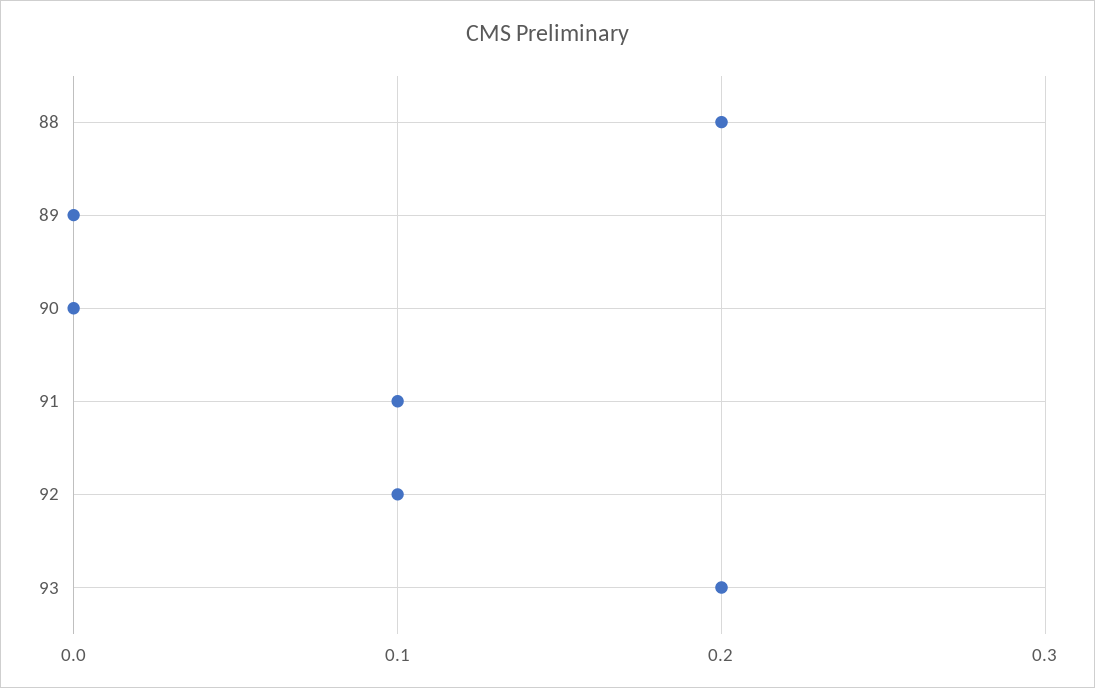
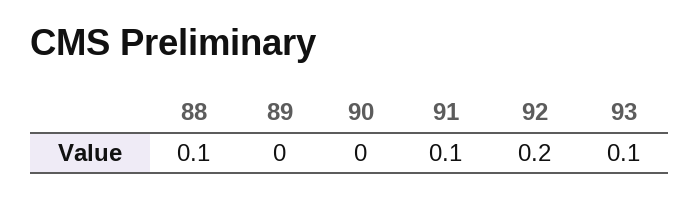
  {
-   "88": 0.2,
+   "88": 0.1,
    "89": 0,
    "90": 0,
    "91": 0.1,
-   "92": 0.1,
+   "92": 0.2,
-   "93": 0.2
+   "93": 0.1
  }

